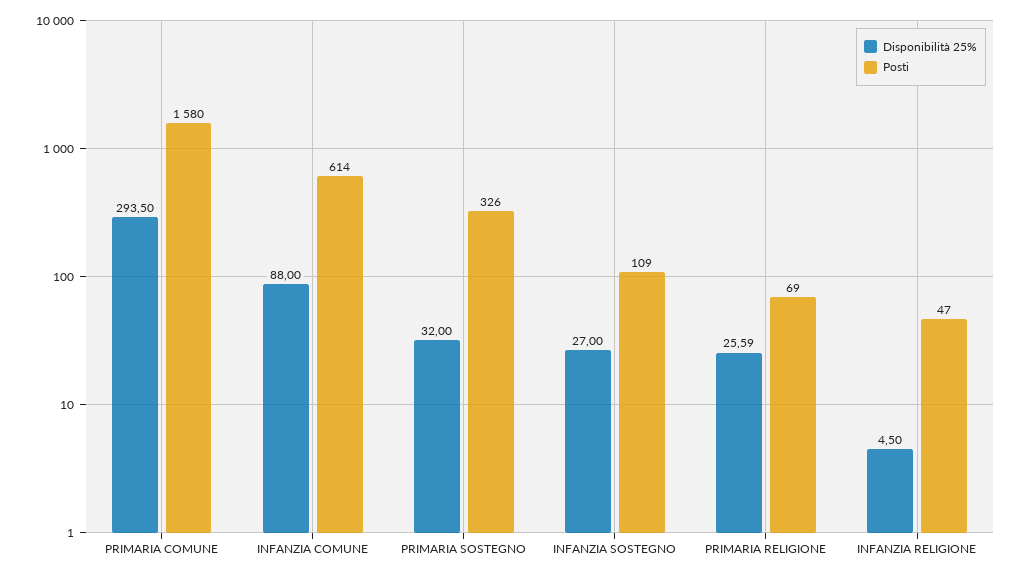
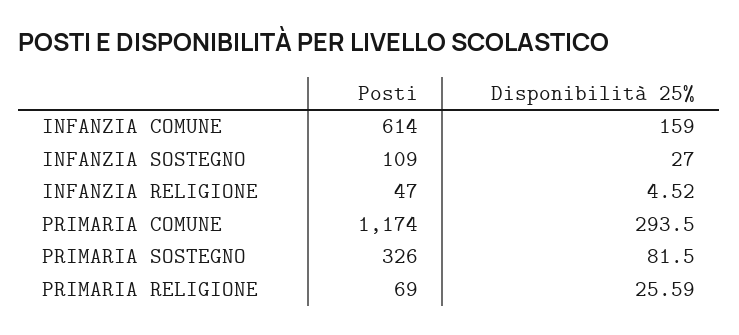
  {
    "Disponibilità 25%": {
      "PRIMARIA COMUNE": 293.5,
-     "INFANZIA COMUNE": 88,
+     "INFANZIA COMUNE": 159,
-     "PRIMARIA SOSTEGNO": 32,
+     "PRIMARIA SOSTEGNO": 81.5,
      "INFANZIA SOSTEGNO": 27,
      "PRIMARIA RELIGIONE": 25.59,
-     "INFANZIA RELIGIONE": 4.5
+     "INFANZIA RELIGIONE": 4.52
    },
    "Posti": {
-     "PRIMARIA COMUNE": 1580,
+     "PRIMARIA COMUNE": 1174,
      "INFANZIA COMUNE": 614,
      "PRIMARIA SOSTEGNO": 326,
      "INFANZIA SOSTEGNO": 109,
      "PRIMARIA RELIGIONE": 69,
      "INFANZIA RELIGIONE": 47
    }
  }

